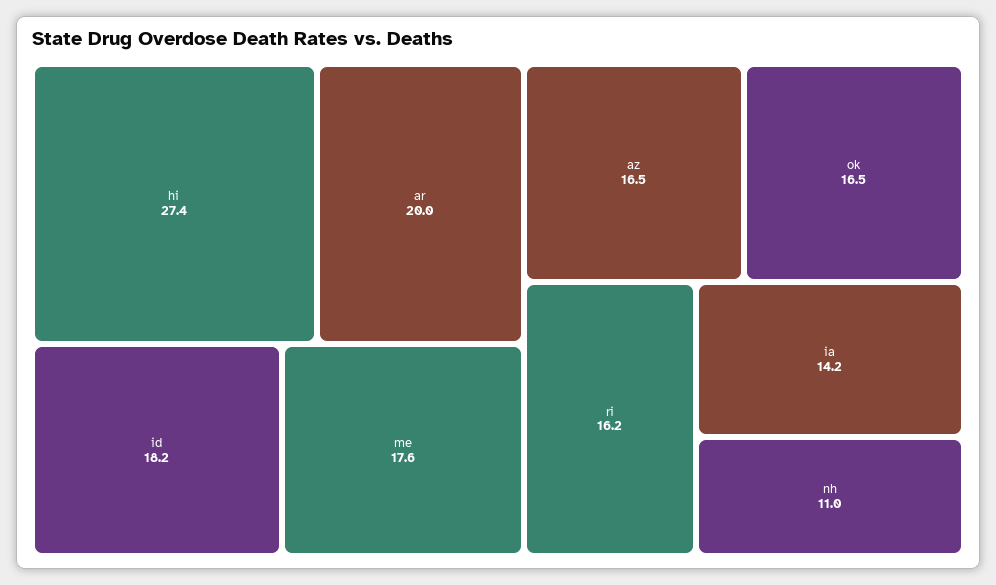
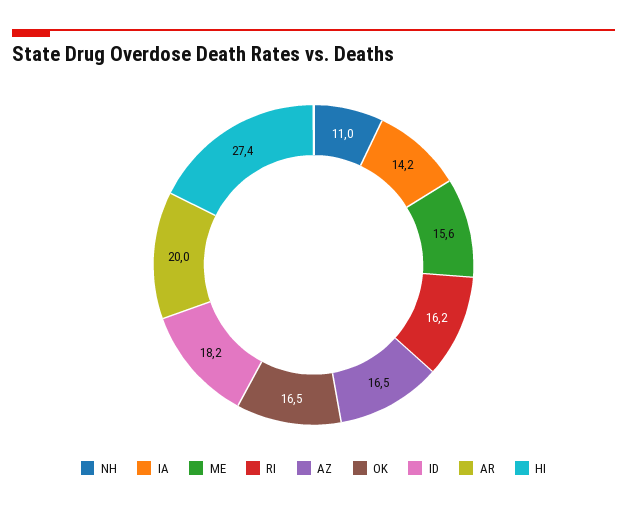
  {
    "hi": 27.4,
    "ar": 20,
    "id": 18.2,
-   "me": 17.6,
+   "me": 15.6,
    "az": 16.5,
    "ok": 16.5,
    "ri": 16.2,
    "ia": 14.2,
    "nh": 11
  }

